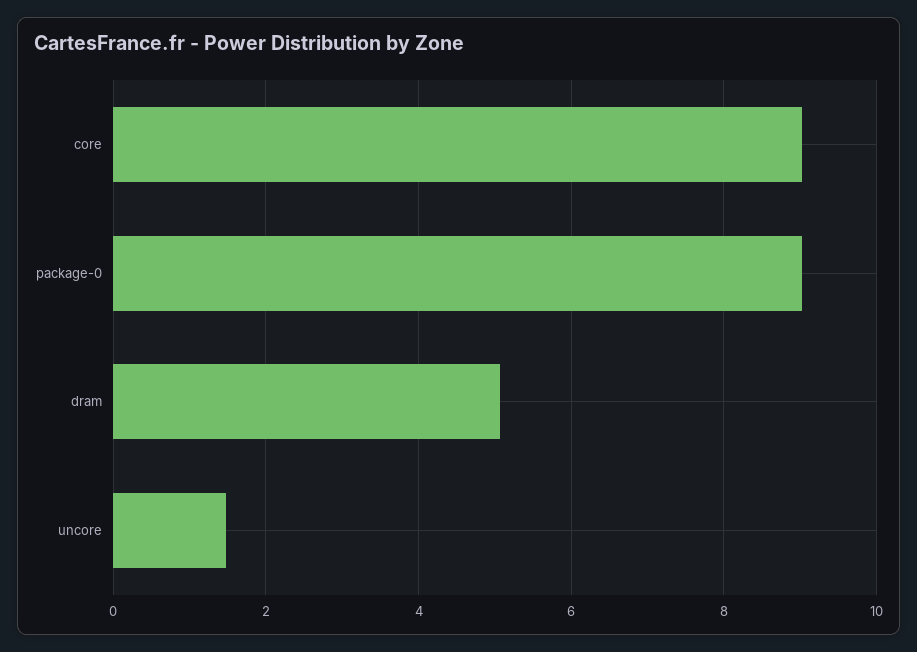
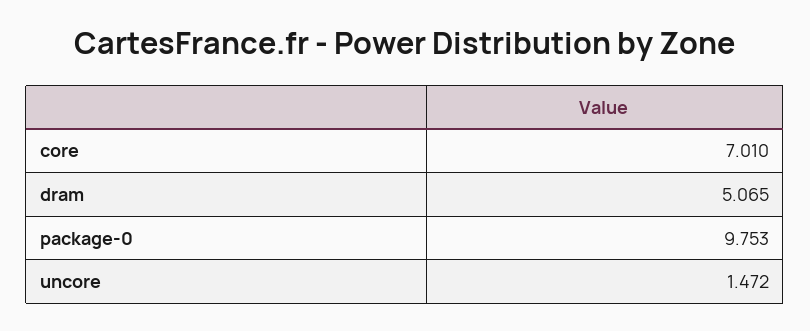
  {
-   "core": 9,
+   "core": 7.01,
-   "package-0": 9,
+   "package-0": 9.753,
    "dram": 5.065,
    "uncore": 1.472
  }

